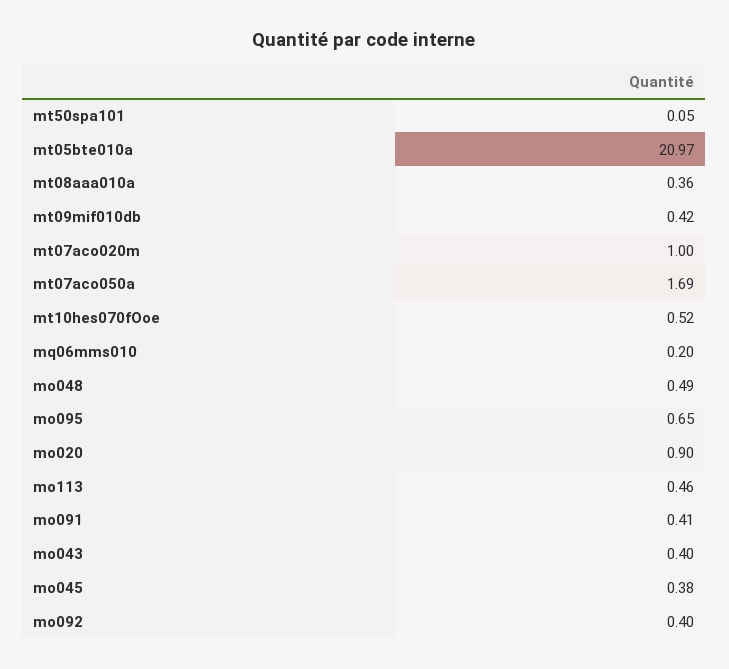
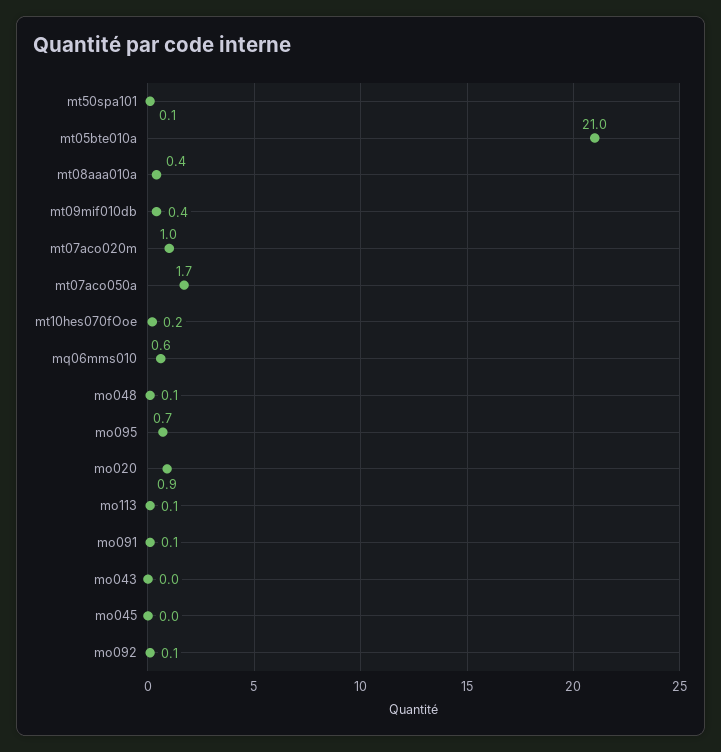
  {
    "mt50spa101": 0.05,
    "mt05bte010a": 20.97,
    "mt08aaa010a": 0.36,
    "mt09mif010db": 0.42,
    "mt07aco020m": 1,
    "mt07aco050a": 1.69,
-   "mt10hes070fOoe": 0.52,
+   "mt10hes070fOoe": 0.2,
-   "mq06mms010": 0.2,
+   "mq06mms010": 0.6,
-   "mo048": 0.49,
+   "mo048": 0.1,
    "mo095": 0.65,
    "mo020": 0.9,
-   "mo113": 0.46,
+   "mo113": 0.1,
-   "mo091": 0.41,
+   "mo091": 0.1,
-   "mo043": 0.4,
+   "mo043": 0,
-   "mo045": 0.38,
+   "mo045": 0,
-   "mo092": 0.4
+   "mo092": 0.1
  }

